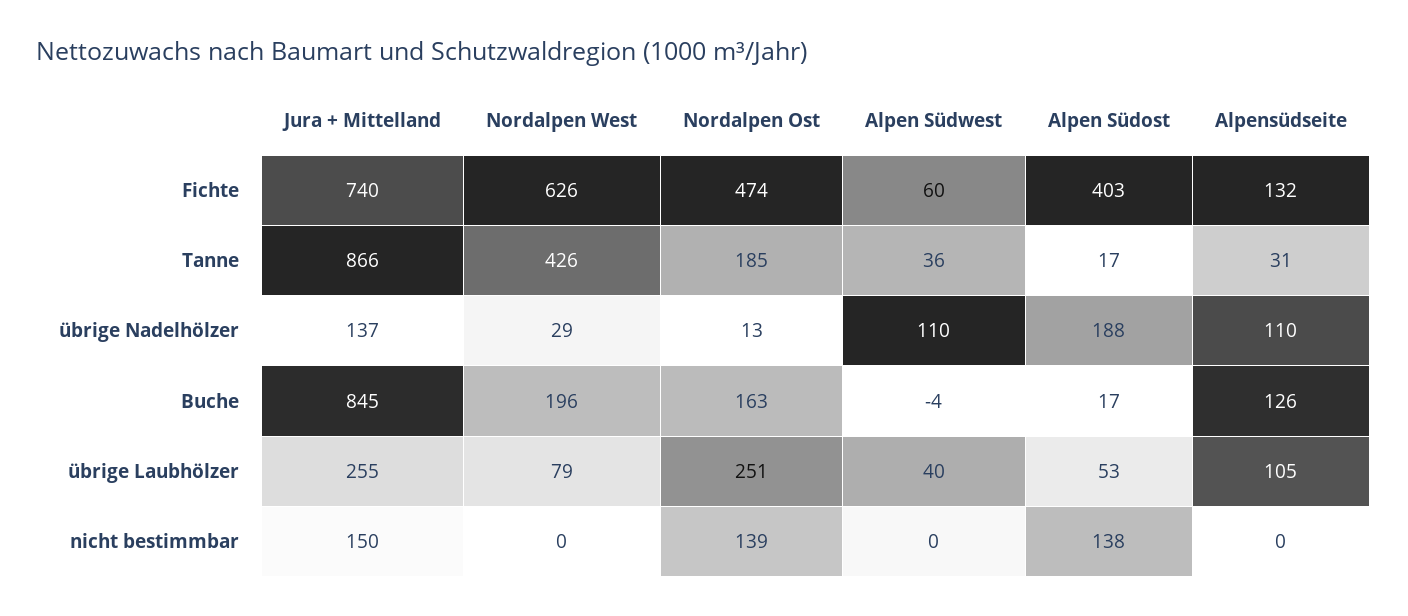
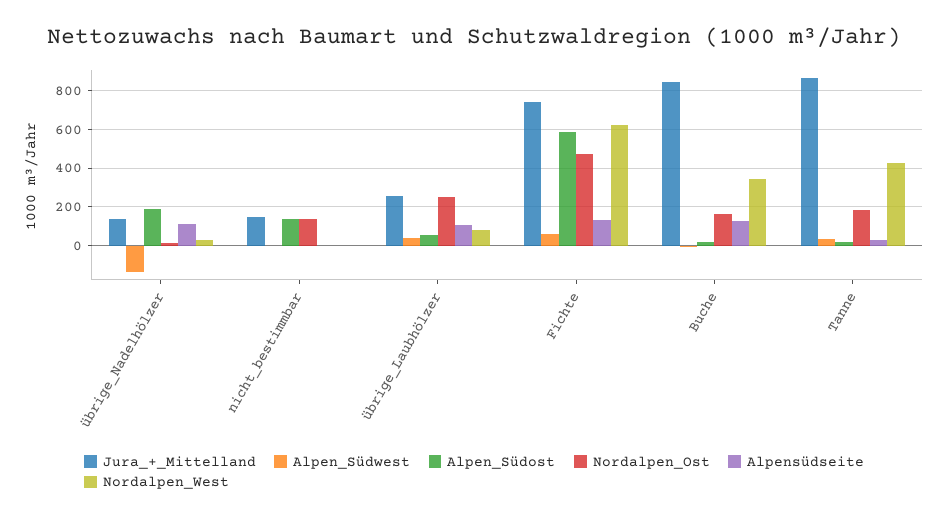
  {
    "Jura + Mittelland": {
      "Fichte": 740,
      "Tanne": 866,
      "übrige Nadelhölzer": 137,
      "Buche": 845,
      "übrige Laubhölzer": 255,
      "nicht bestimmbar": 150
    },
    "Nordalpen West": {
      "Fichte": 626,
      "Tanne": 426,
      "übrige Nadelhölzer": 29,
-     "Buche": 196,
+     "Buche": 350,
      "übrige Laubhölzer": 79,
      "nicht bestimmbar": 0
    },
    "Nordalpen Ost": {
      "Fichte": 474,
      "Tanne": 185,
      "übrige Nadelhölzer": 13,
      "Buche": 163,
      "übrige Laubhölzer": 251,
      "nicht bestimmbar": 139
    },
    "Alpen Südwest": {
      "Fichte": 60,
      "Tanne": 36,
-     "übrige Nadelhölzer": 110,
+     "übrige Nadelhölzer": -150,
      "Buche": -4,
      "übrige Laubhölzer": 40,
      "nicht bestimmbar": 0
    },
    "Alpen Südost": {
-     "Fichte": 403,
+     "Fichte": 600,
      "Tanne": 17,
      "übrige Nadelhölzer": 188,
      "Buche": 17,
      "übrige Laubhölzer": 53,
      "nicht bestimmbar": 138
    },
    "Alpensüdseite": {
      "Fichte": 132,
      "Tanne": 31,
      "übrige Nadelhölzer": 110,
      "Buche": 126,
      "übrige Laubhölzer": 105,
      "nicht bestimmbar": 0
    }
  }

